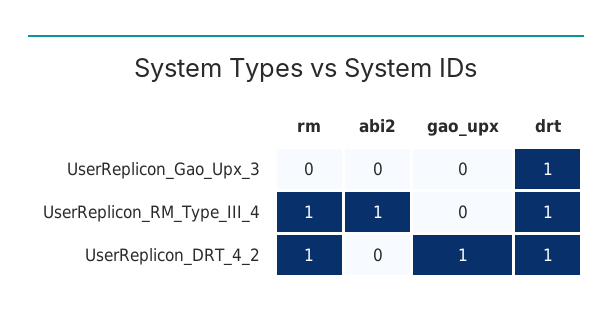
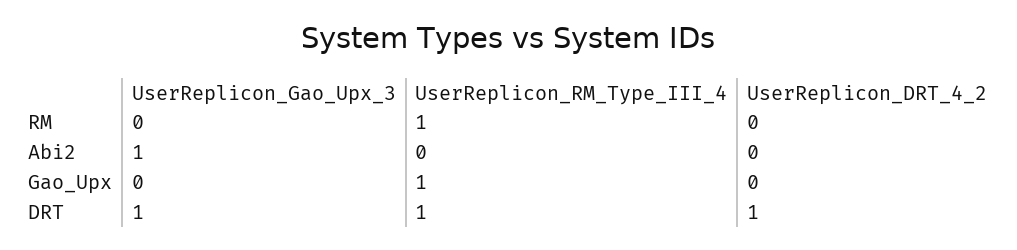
  {
    "rm": {
      "UserReplicon_Gao_Upx_3": 0,
      "UserReplicon_RM_Type_III_4": 1,
-     "UserReplicon_DRT_4_2": 1
+     "UserReplicon_DRT_4_2": 0
    },
    "abi2": {
-     "UserReplicon_Gao_Upx_3": 0,
+     "UserReplicon_Gao_Upx_3": 1,
-     "UserReplicon_RM_Type_III_4": 1,
+     "UserReplicon_RM_Type_III_4": 0,
      "UserReplicon_DRT_4_2": 0
    },
    "gao_upx": {
      "UserReplicon_Gao_Upx_3": 0,
-     "UserReplicon_RM_Type_III_4": 0,
+     "UserReplicon_RM_Type_III_4": 1,
-     "UserReplicon_DRT_4_2": 1
+     "UserReplicon_DRT_4_2": 0
    },
    "drt": {
      "UserReplicon_Gao_Upx_3": 1,
      "UserReplicon_RM_Type_III_4": 1,
      "UserReplicon_DRT_4_2": 1
    }
  }

